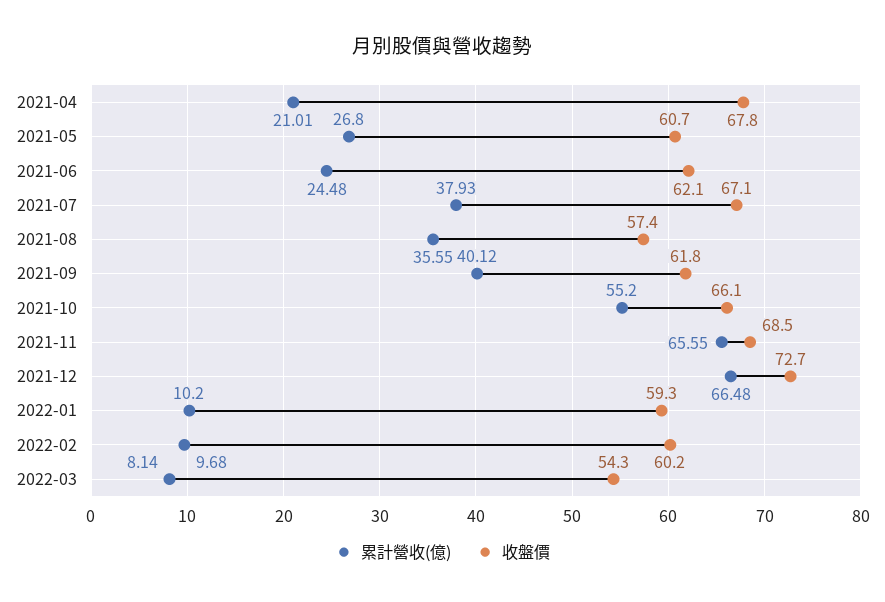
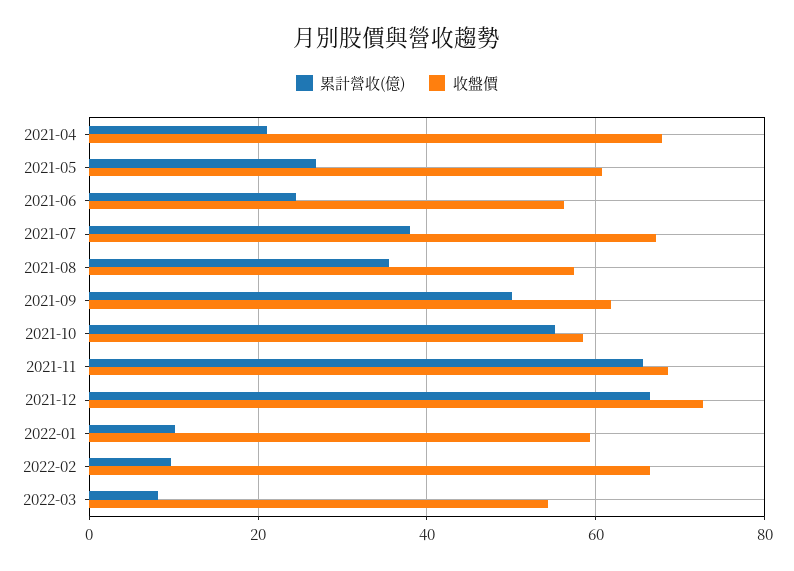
  {
    "累計營收(億)": {
      "2021-04": 21.01,
      "2021-05": 26.8,
      "2021-06": 24.48,
      "2021-07": 37.93,
      "2021-08": 35.55,
-     "2021-09": 40.12,
+     "2021-09": 50,
      "2021-10": 55.2,
      "2021-11": 65.55,
      "2021-12": 66.48,
      "2022-01": 10.2,
      "2022-02": 9.68,
      "2022-03": 8.14
    },
    "收盤價": {
      "2021-04": 67.8,
      "2021-05": 60.7,
-     "2021-06": 62.1,
+     "2021-06": 56,
      "2021-07": 67.1,
      "2021-08": 57.4,
      "2021-09": 61.8,
-     "2021-10": 66.1,
+     "2021-10": 58,
      "2021-11": 68.5,
      "2021-12": 72.7,
      "2022-01": 59.3,
-     "2022-02": 60.2,
+     "2022-02": 66,
      "2022-03": 54.3
    }
  }

